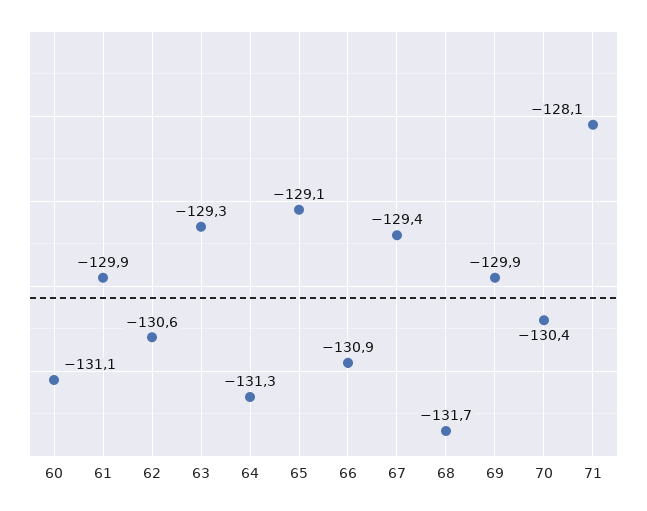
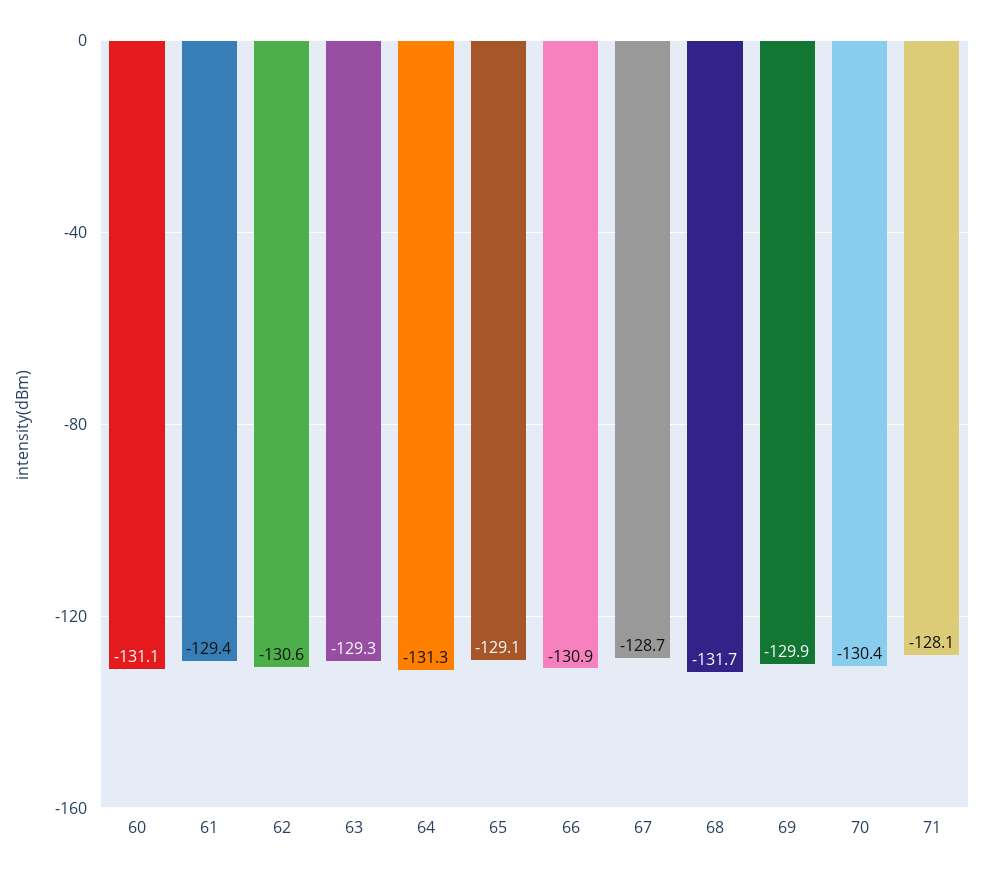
  {
    "60": -131.1,
-   "61": -129.9,
+   "61": -129.4,
    "62": -130.6,
    "63": -129.3,
    "64": -131.3,
    "65": -129.1,
    "66": -130.9,
-   "67": -129.4,
+   "67": -128.7,
    "68": -131.7,
    "69": -129.9,
    "70": -130.4,
    "71": -128.1
  }

